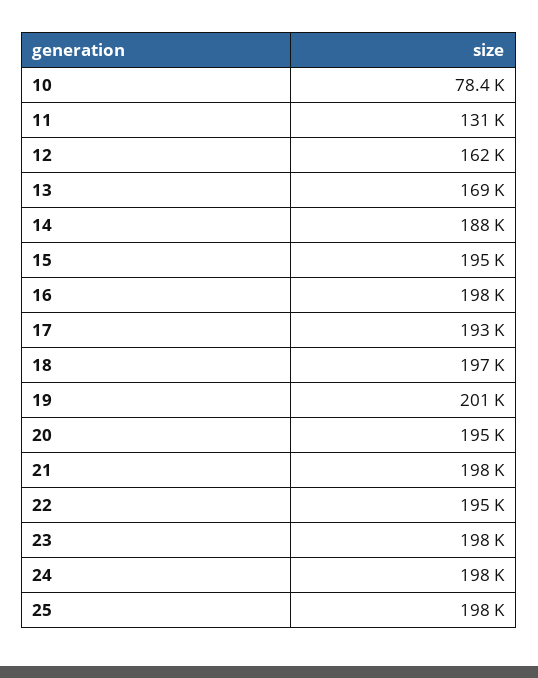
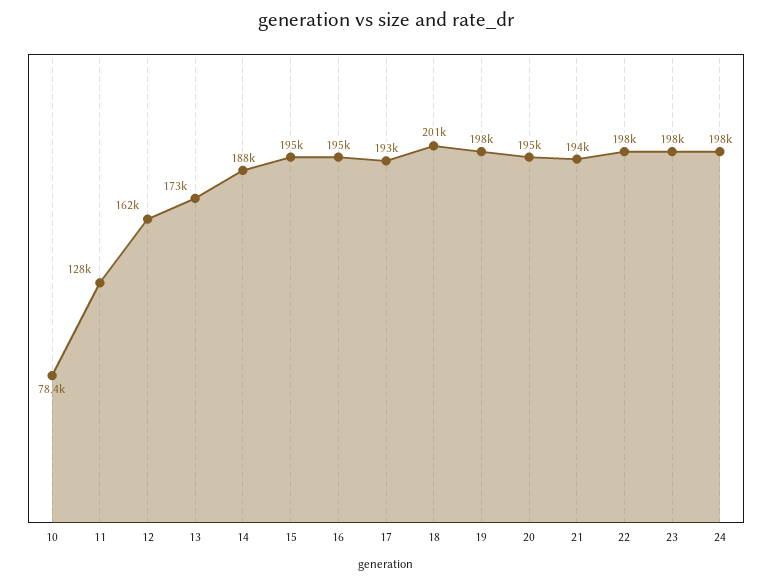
  {
    "10": 78400,
-   "11": 131000,
+   "11": 128000,
    "12": 162000,
-   "13": 169000,
+   "13": 173000,
    "14": 188000,
    "15": 195000,
-   "16": 198000,
+   "16": 195000,
    "17": 193000,
-   "18": 197000,
+   "18": 201000,
-   "19": 201000,
+   "19": 198000,
    "20": 195000,
-   "21": 198000,
+   "21": 194000,
-   "22": 195000,
+   "22": 198000,
    "23": 198000,
-   "24": 198000,
+   "24": 198000
-   "25": 198000
  }

